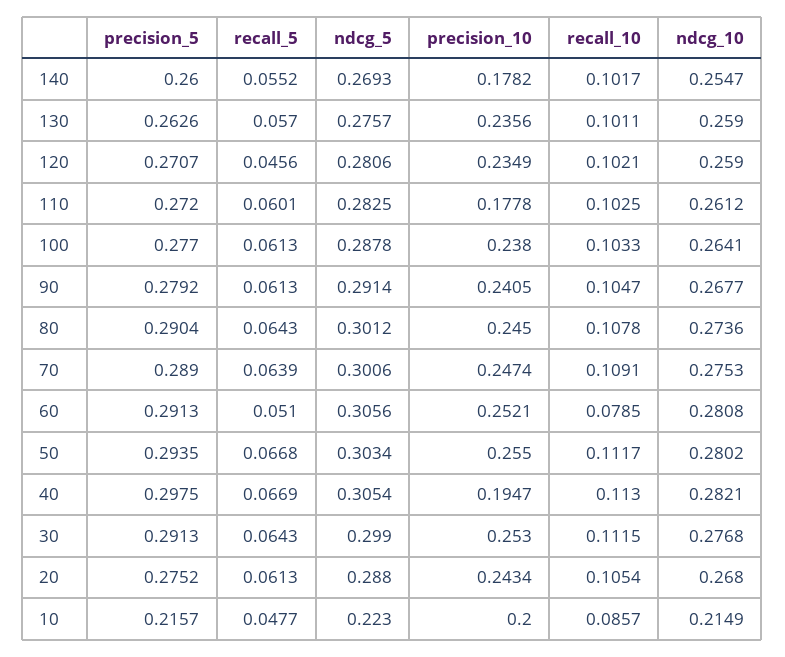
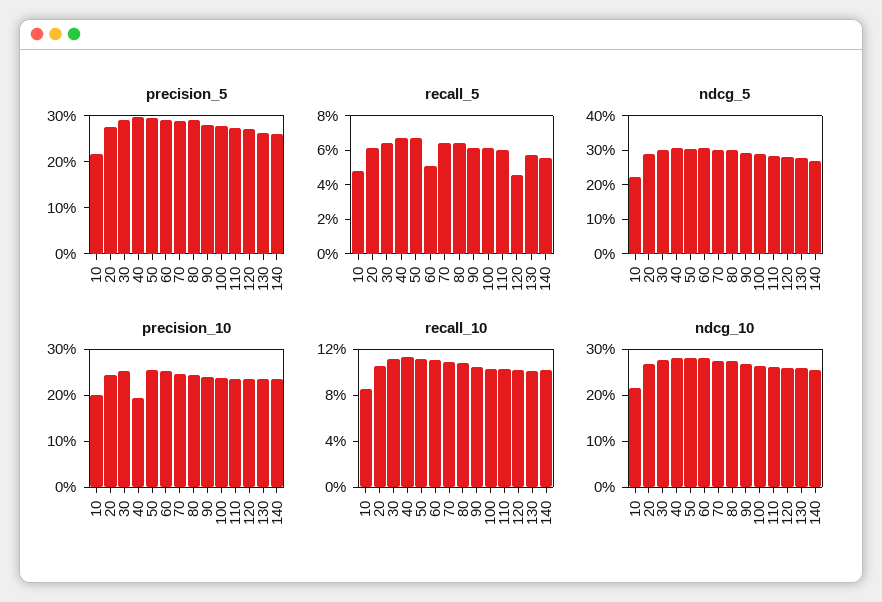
  {
    "precision_5": {
      "140": 0.26,
      "130": 0.2626,
      "120": 0.2707,
      "110": 0.272,
      "100": 0.277,
      "90": 0.2792,
      "80": 0.2904,
      "70": 0.289,
      "60": 0.2913,
      "50": 0.2935,
      "40": 0.2975,
      "30": 0.2913,
      "20": 0.2752,
      "10": 0.2157
    },
    "recall_5": {
      "140": 0.0552,
      "130": 0.057,
      "120": 0.0456,
      "110": 0.0601,
      "100": 0.0613,
      "90": 0.0613,
      "80": 0.0643,
      "70": 0.0639,
      "60": 0.051,
      "50": 0.0668,
      "40": 0.0669,
      "30": 0.0643,
      "20": 0.0613,
      "10": 0.0477
    },
    "ndcg_5": {
      "140": 0.2693,
      "130": 0.2757,
      "120": 0.2806,
      "110": 0.2825,
      "100": 0.2878,
      "90": 0.2914,
      "80": 0.3012,
      "70": 0.3006,
      "60": 0.3056,
      "50": 0.3034,
      "40": 0.3054,
      "30": 0.299,
      "20": 0.288,
      "10": 0.223
    },
    "precision_10": {
-     "140": 0.1782,
+     "140": 0.24,
      "130": 0.2356,
      "120": 0.2349,
-     "110": 0.1778,
+     "110": 0.24,
      "100": 0.238,
      "90": 0.2405,
      "80": 0.245,
      "70": 0.2474,
      "60": 0.2521,
      "50": 0.255,
      "40": 0.1947,
      "30": 0.253,
      "20": 0.2434,
      "10": 0.2
    },
    "recall_10": {
      "140": 0.1017,
      "130": 0.1011,
      "120": 0.1021,
      "110": 0.1025,
      "100": 0.1033,
      "90": 0.1047,
      "80": 0.1078,
      "70": 0.1091,
-     "60": 0.0785,
+     "60": 0.11,
      "50": 0.1117,
      "40": 0.113,
      "30": 0.1115,
      "20": 0.1054,
      "10": 0.0857
    },
    "ndcg_10": {
      "140": 0.2547,
      "130": 0.259,
      "120": 0.259,
      "110": 0.2612,
      "100": 0.2641,
      "90": 0.2677,
      "80": 0.2736,
      "70": 0.2753,
      "60": 0.2808,
      "50": 0.2802,
      "40": 0.2821,
      "30": 0.2768,
      "20": 0.268,
      "10": 0.2149
    }
  }

